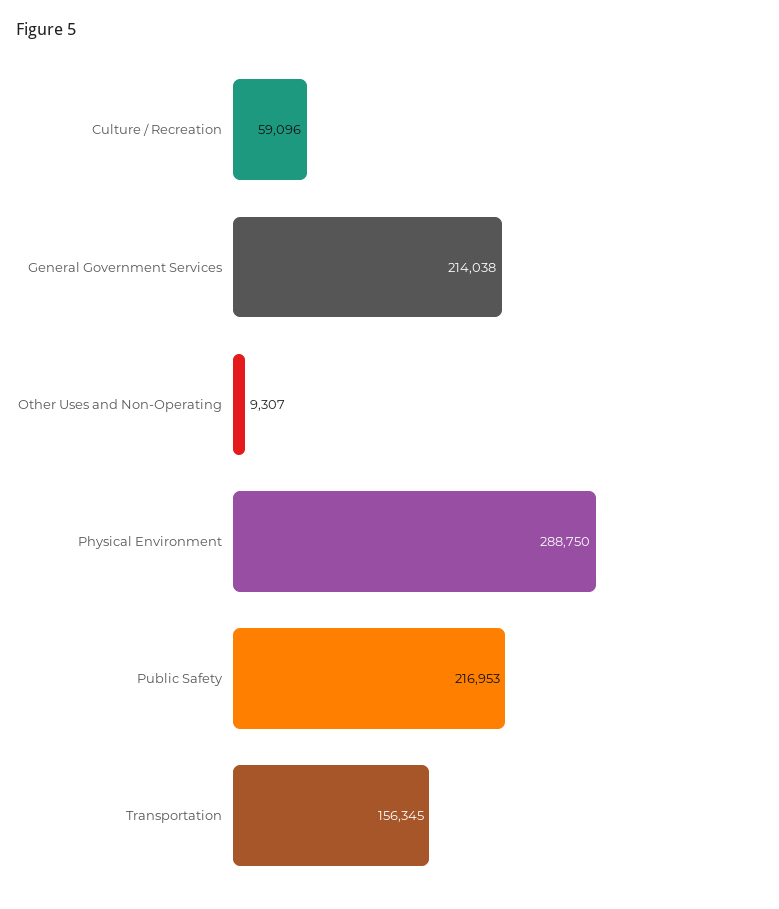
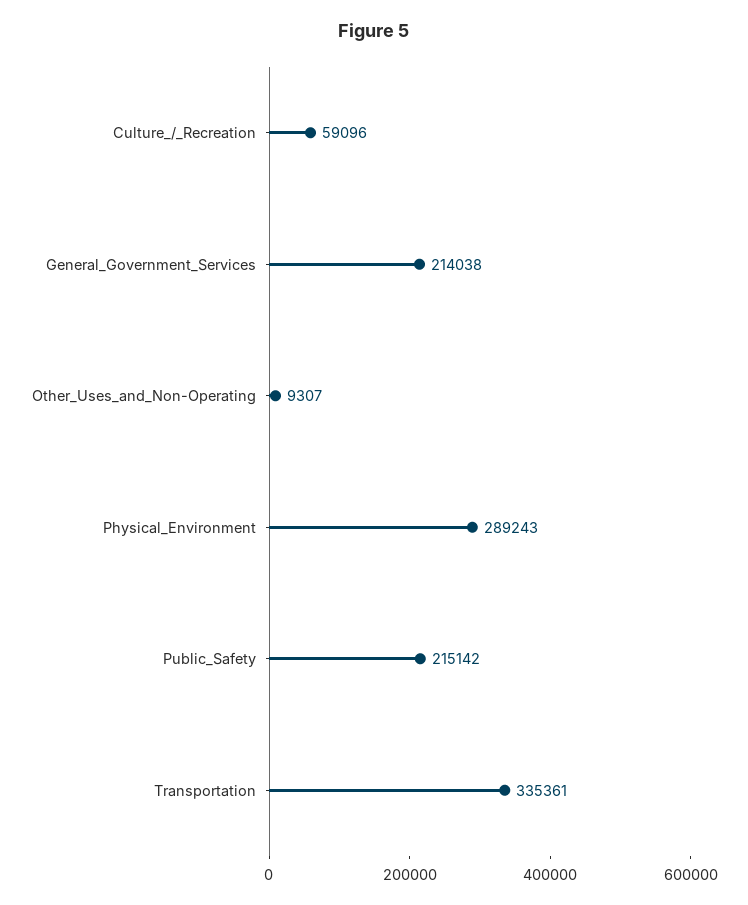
  {
    "Culture / Recreation": 59096,
    "General Government Services": 214038,
    "Other Uses and Non-Operating": 9307,
-   "Physical Environment": 288750,
+   "Physical Environment": 289243,
-   "Public Safety": 216953,
+   "Public Safety": 215142,
-   "Transportation": 156345
+   "Transportation": 335361
  }

